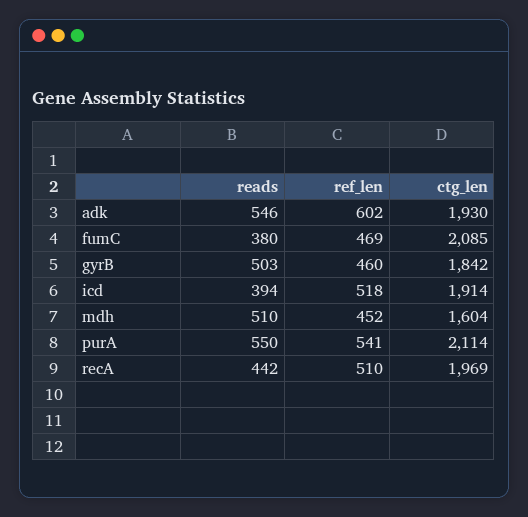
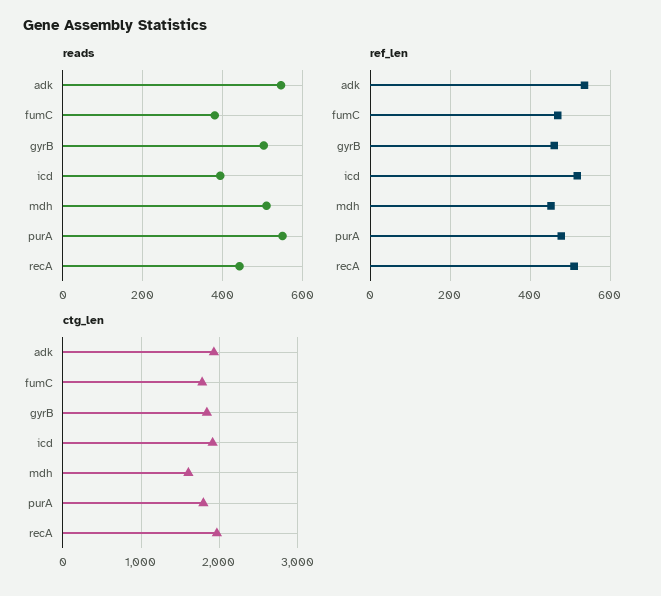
  {
    "reads": {
      "adk": 546,
      "fumC": 380,
      "gyrB": 503,
      "icd": 394,
      "mdh": 510,
      "purA": 550,
      "recA": 442
    },
    "ref_len": {
-     "adk": 602,
+     "adk": 540,
      "fumC": 469,
      "gyrB": 460,
      "icd": 518,
      "mdh": 452,
-     "purA": 541,
+     "purA": 480,
      "recA": 510
    },
    "ctg_len": {
      "adk": 1930,
-     "fumC": 2085,
+     "fumC": 1800,
      "gyrB": 1842,
      "icd": 1914,
      "mdh": 1604,
-     "purA": 2114,
+     "purA": 1800,
      "recA": 1969
    }
  }

